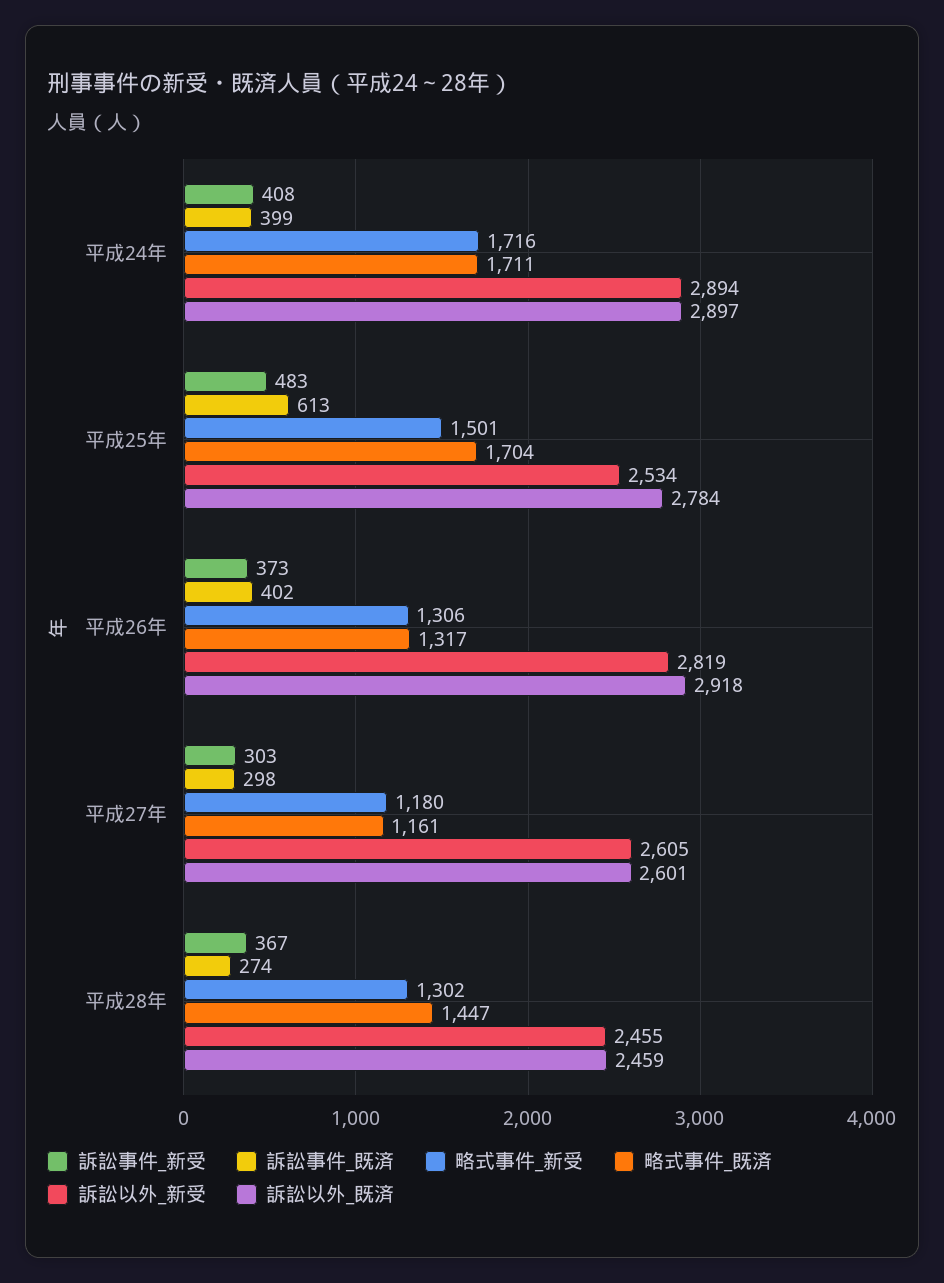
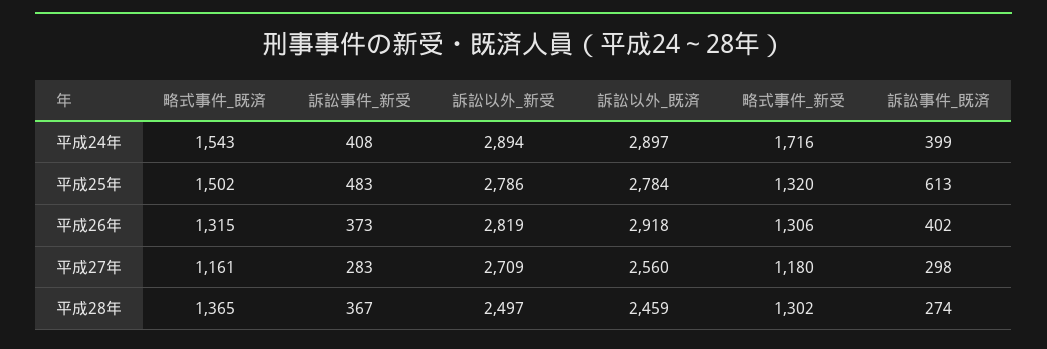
  {
    "訴訟事件_新受": {
      "平成24年": 408,
      "平成25年": 483,
      "平成26年": 373,
-     "平成27年": 303,
+     "平成27年": 283,
      "平成28年": 367
    },
    "訴訟事件_既済": {
      "平成24年": 399,
      "平成25年": 613,
      "平成26年": 402,
      "平成27年": 298,
      "平成28年": 274
    },
    "略式事件_新受": {
      "平成24年": 1716,
-     "平成25年": 1501,
+     "平成25年": 1320,
      "平成26年": 1306,
      "平成27年": 1180,
      "平成28年": 1302
    },
    "略式事件_既済": {
-     "平成24年": 1711,
+     "平成24年": 1543,
-     "平成25年": 1704,
+     "平成25年": 1502,
-     "平成26年": 1317,
+     "平成26年": 1315,
      "平成27年": 1161,
-     "平成28年": 1447
+     "平成28年": 1365
    },
    "訴訟以外_新受": {
      "平成24年": 2894,
-     "平成25年": 2534,
+     "平成25年": 2786,
      "平成26年": 2819,
-     "平成27年": 2605,
+     "平成27年": 2709,
-     "平成28年": 2455
+     "平成28年": 2497
    },
    "訴訟以外_既済": {
      "平成24年": 2897,
      "平成25年": 2784,
      "平成26年": 2918,
-     "平成27年": 2601,
+     "平成27年": 2560,
      "平成28年": 2459
    }
  }

